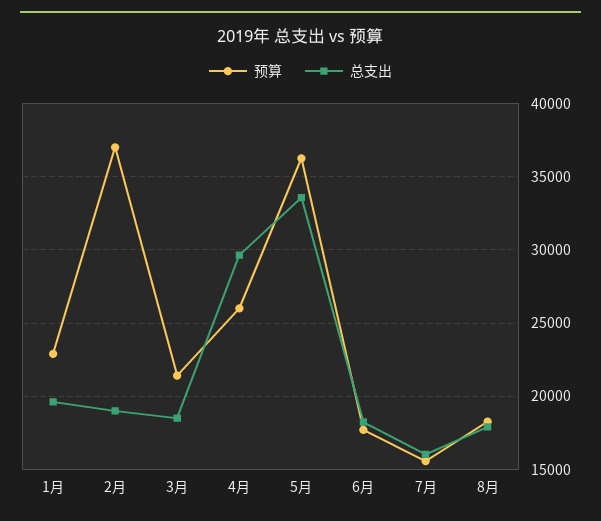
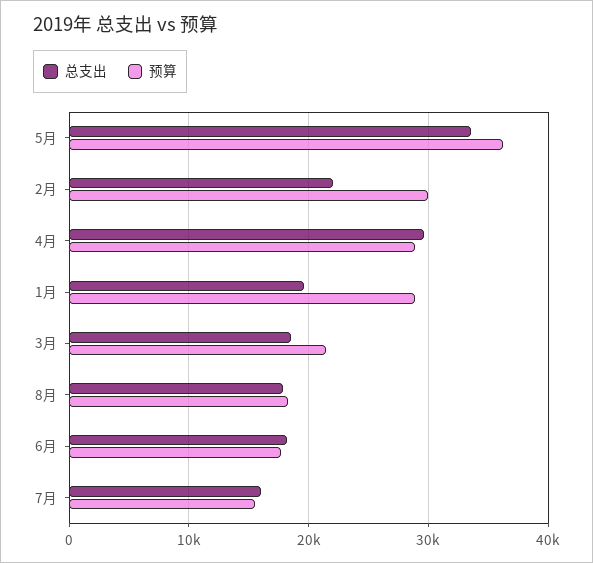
  {
    "预算": {
-     "1月": 23000,
+     "1月": 29000,
-     "2月": 37000,
+     "2月": 30000,
      "3月": 21500,
-     "4月": 26000,
+     "4月": 29000,
      "5月": 36500,
      "6月": 17500,
      "7月": 15500,
      "8月": 18500
    },
    "总支出": {
      "1月": 19500,
-     "2月": 19000,
+     "2月": 22000,
      "3月": 18500,
      "4月": 29500,
      "5月": 33500,
      "6月": 18000,
      "7月": 16000,
      "8月": 18000
    }
  }

